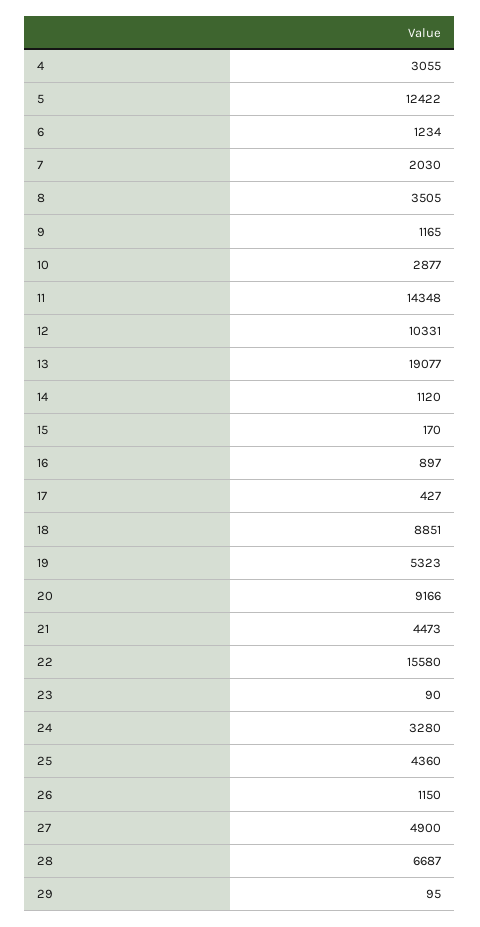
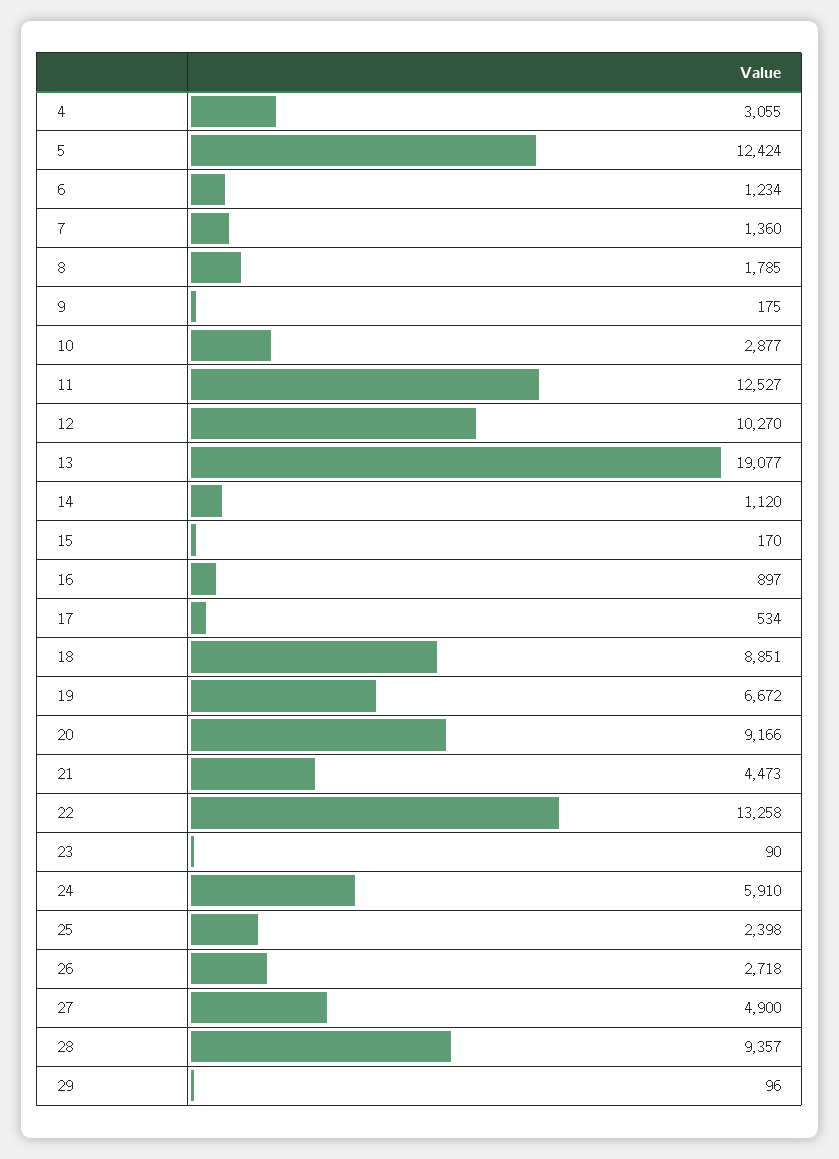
  {
    "4": 3055,
-   "5": 12422,
+   "5": 12424,
    "6": 1234,
-   "7": 2030,
+   "7": 1360,
-   "8": 3505,
+   "8": 1785,
-   "9": 1165,
+   "9": 175,
    "10": 2877,
-   "11": 14348,
+   "11": 12527,
-   "12": 10331,
+   "12": 10270,
    "13": 19077,
    "14": 1120,
    "15": 170,
    "16": 897,
-   "17": 427,
+   "17": 534,
    "18": 8851,
-   "19": 5323,
+   "19": 6672,
    "20": 9166,
    "21": 4473,
-   "22": 15580,
+   "22": 13258,
    "23": 90,
-   "24": 3280,
+   "24": 5910,
-   "25": 4360,
+   "25": 2398,
-   "26": 1150,
+   "26": 2718,
    "27": 4900,
-   "28": 6687,
+   "28": 9357,
-   "29": 95
+   "29": 96
  }

